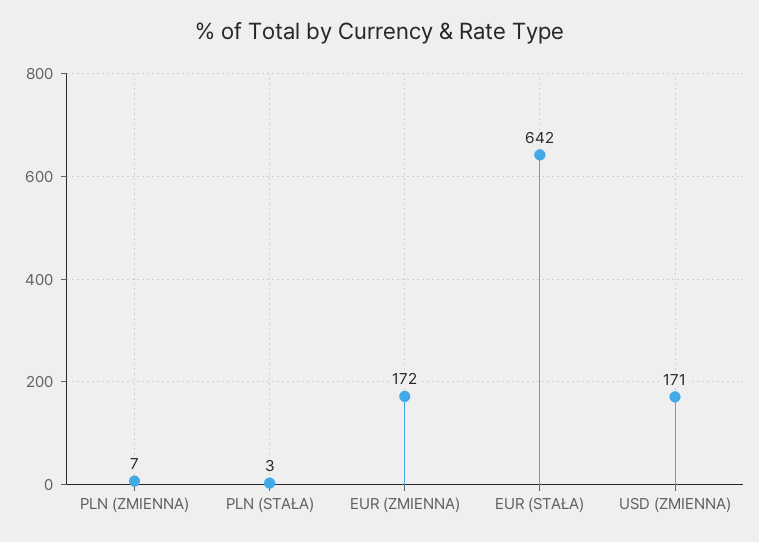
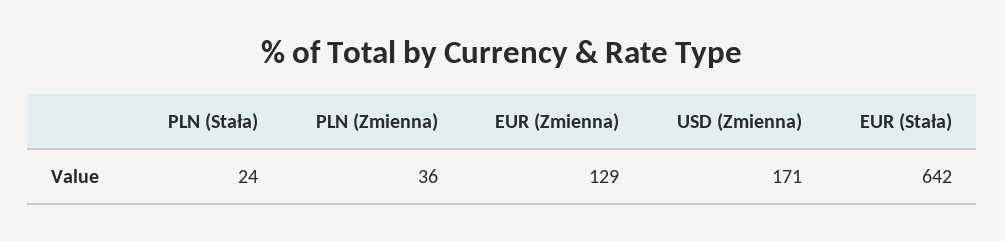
  {
-   "PLN (ZMIENNA)": 7,
+   "PLN (ZMIENNA)": 36,
-   "PLN (STAŁA)": 3,
+   "PLN (STAŁA)": 24,
-   "EUR (ZMIENNA)": 172,
+   "EUR (ZMIENNA)": 129,
    "EUR (STAŁA)": 642,
    "USD (ZMIENNA)": 171
  }

